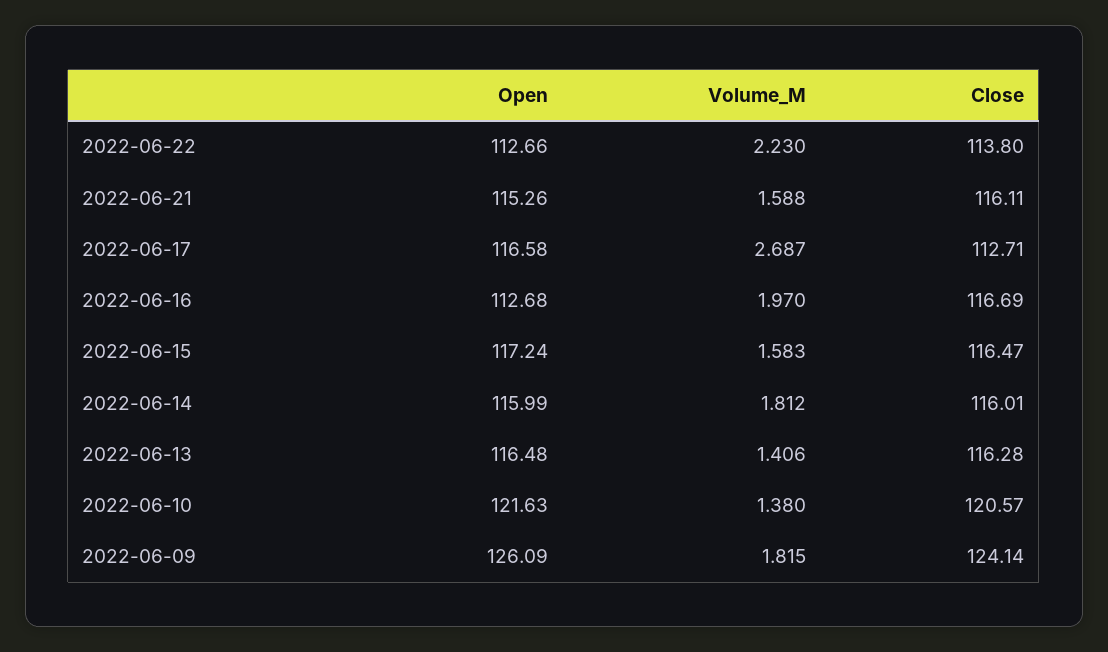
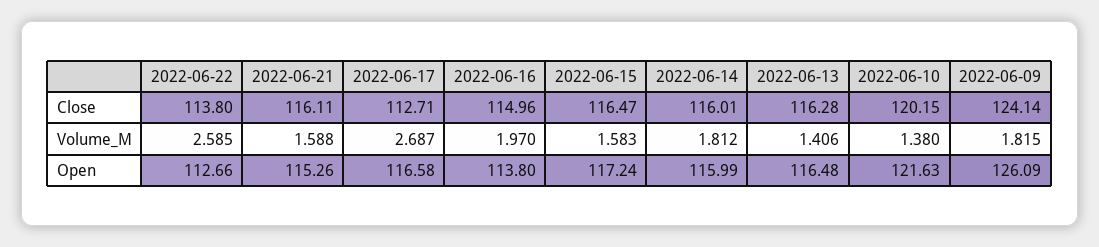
  {
    "Open": {
      "2022-06-22": 112.66,
      "2022-06-21": 115.26,
      "2022-06-17": 116.58,
-     "2022-06-16": 112.68,
+     "2022-06-16": 113.8,
      "2022-06-15": 117.24,
      "2022-06-14": 115.99,
      "2022-06-13": 116.48,
      "2022-06-10": 121.63,
      "2022-06-09": 126.09
    },
    "Volume_M": {
-     "2022-06-22": 2.23,
+     "2022-06-22": 2.585,
      "2022-06-21": 1.588,
      "2022-06-17": 2.687,
      "2022-06-16": 1.97,
      "2022-06-15": 1.583,
      "2022-06-14": 1.812,
      "2022-06-13": 1.406,
      "2022-06-10": 1.38,
      "2022-06-09": 1.815
    },
    "Close": {
      "2022-06-22": 113.8,
      "2022-06-21": 116.11,
      "2022-06-17": 112.71,
-     "2022-06-16": 116.69,
+     "2022-06-16": 114.96,
      "2022-06-15": 116.47,
      "2022-06-14": 116.01,
      "2022-06-13": 116.28,
-     "2022-06-10": 120.57,
+     "2022-06-10": 120.15,
      "2022-06-09": 124.14
    }
  }

